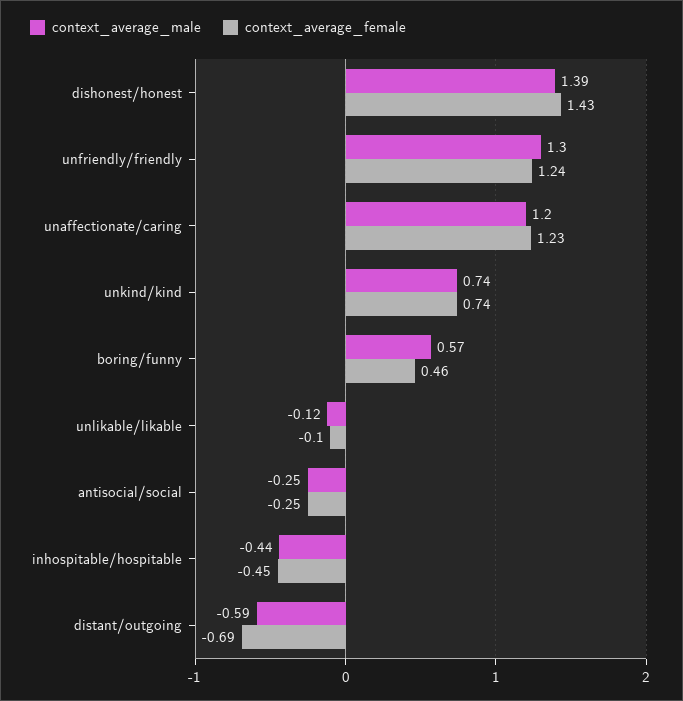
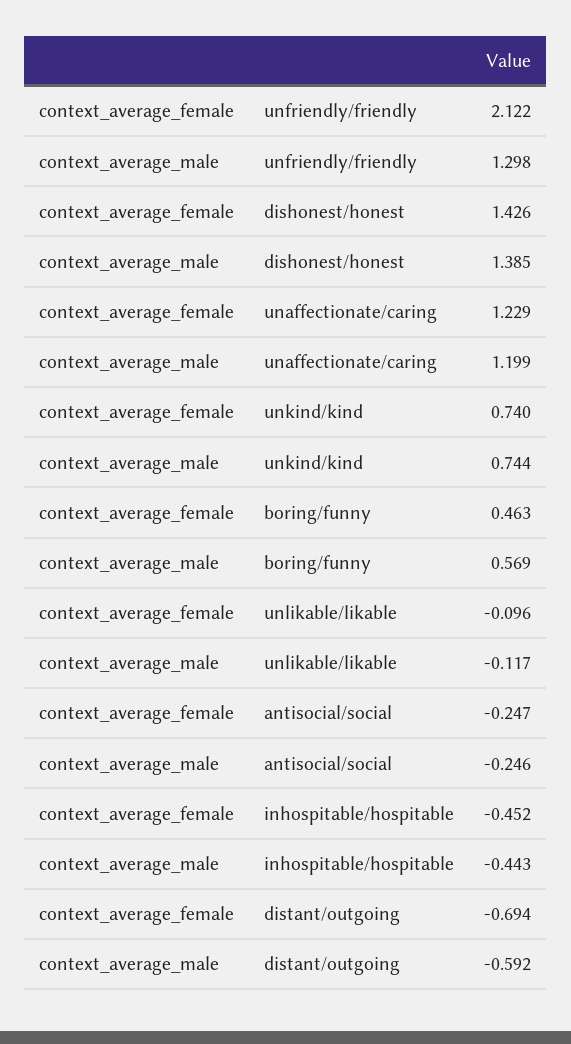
  {
    "context_average_male": {
      "dishonest/honest": 1.385,
      "unfriendly/friendly": 1.298,
      "unaffectionate/caring": 1.199,
      "unkind/kind": 0.744,
      "boring/funny": 0.569,
      "unlikable/likable": -0.117,
      "antisocial/social": -0.246,
      "inhospitable/hospitable": -0.443,
      "distant/outgoing": -0.592
    },
    "context_average_female": {
      "dishonest/honest": 1.426,
-     "unfriendly/friendly": 1.24,
+     "unfriendly/friendly": 2.122,
      "unaffectionate/caring": 1.229,
      "unkind/kind": 0.74,
      "boring/funny": 0.463,
      "unlikable/likable": -0.096,
      "antisocial/social": -0.247,
      "inhospitable/hospitable": -0.452,
      "distant/outgoing": -0.694
    }
  }

